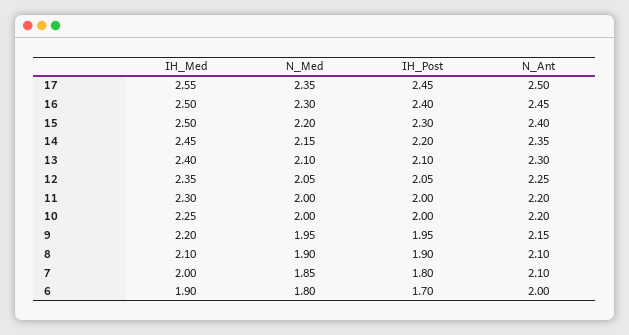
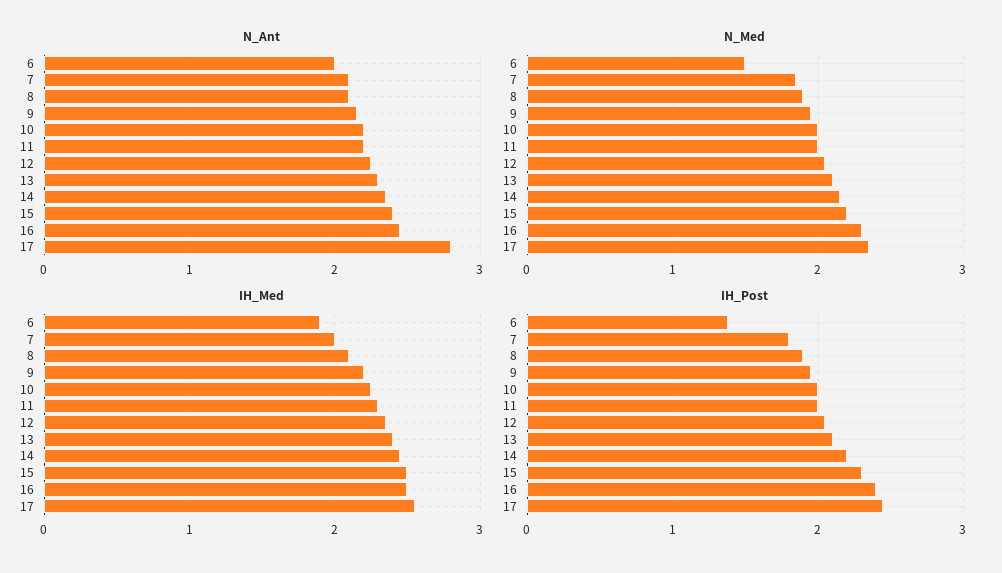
  {
    "IH_Med": {
      "17": 2.55,
      "16": 2.5,
      "15": 2.5,
      "14": 2.45,
      "13": 2.4,
      "12": 2.35,
      "11": 2.3,
      "10": 2.25,
      "9": 2.2,
      "8": 2.1,
      "7": 2,
      "6": 1.9
    },
    "N_Med": {
      "17": 2.35,
      "16": 2.3,
      "15": 2.2,
      "14": 2.15,
      "13": 2.1,
      "12": 2.05,
      "11": 2,
      "10": 2,
      "9": 1.95,
      "8": 1.9,
      "7": 1.85,
-     "6": 1.8
+     "6": 1.5
    },
    "IH_Post": {
      "17": 2.45,
      "16": 2.4,
      "15": 2.3,
      "14": 2.2,
      "13": 2.1,
      "12": 2.05,
      "11": 2,
      "10": 2,
      "9": 1.95,
      "8": 1.9,
      "7": 1.8,
-     "6": 1.7
+     "6": 1.4
    },
    "N_Ant": {
-     "17": 2.5,
+     "17": 2.8,
      "16": 2.45,
      "15": 2.4,
      "14": 2.35,
      "13": 2.3,
      "12": 2.25,
      "11": 2.2,
      "10": 2.2,
      "9": 2.15,
      "8": 2.1,
      "7": 2.1,
      "6": 2
    }
  }

